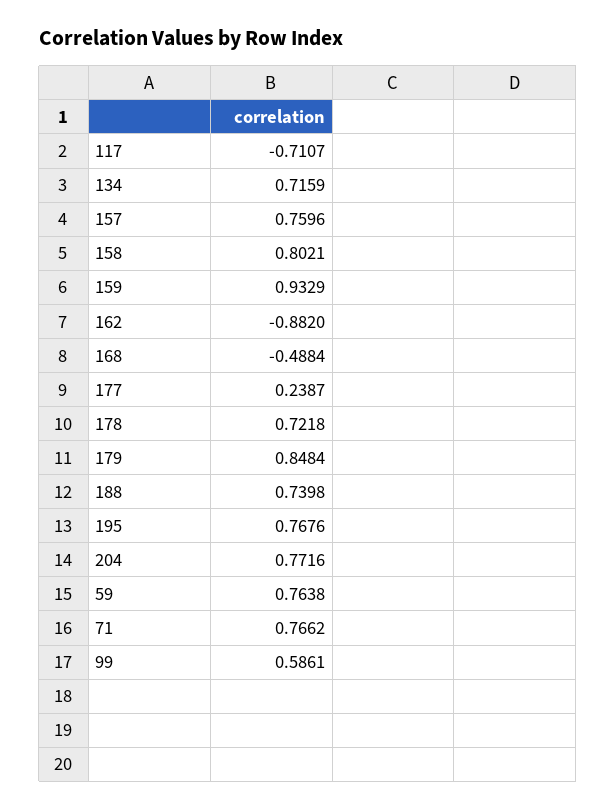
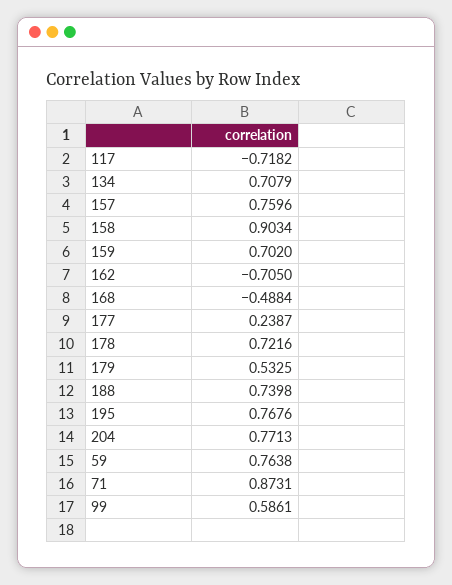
  {
-   "117": -0.7107,
+   "117": -0.7182,
-   "134": 0.7159,
+   "134": 0.7079,
    "157": 0.7596,
-   "158": 0.8021,
+   "158": 0.9034,
-   "159": 0.9329,
+   "159": 0.702,
-   "162": -0.882,
+   "162": -0.705,
    "168": -0.4884,
    "177": 0.2387,
-   "178": 0.7218,
+   "178": 0.7216,
-   "179": 0.8484,
+   "179": 0.5325,
    "188": 0.7398,
    "195": 0.7676,
-   "204": 0.7716,
+   "204": 0.7713,
    "59": 0.7638,
-   "71": 0.7662,
+   "71": 0.8731,
    "99": 0.5861
  }

